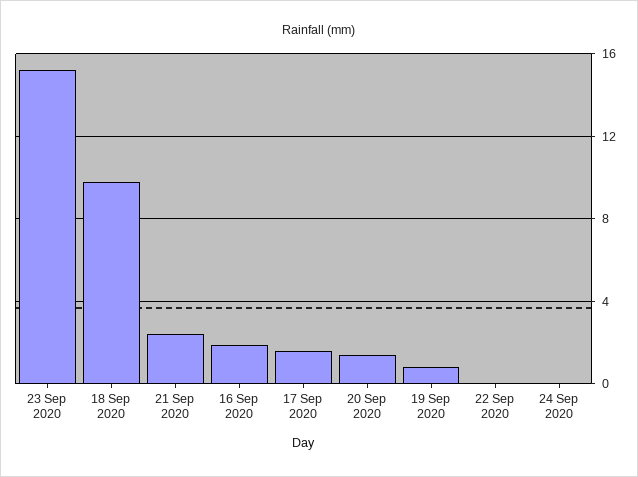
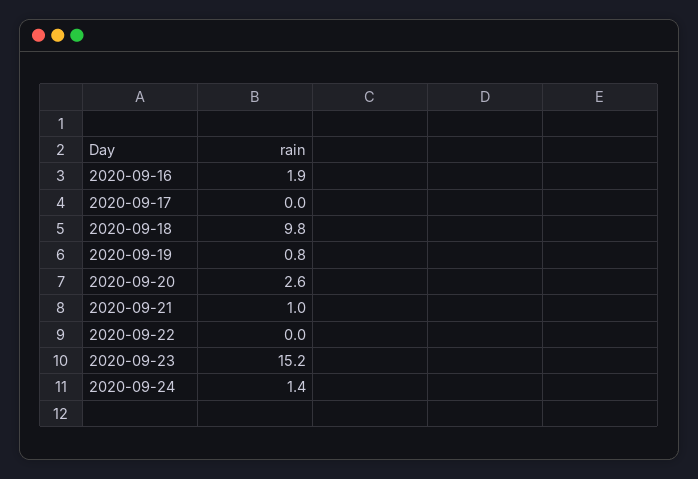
  {
    "23 Sep 2020": 15.2,
    "18 Sep 2020": 9.8,
-   "21 Sep 2020": 2.5,
+   "21 Sep 2020": 1,
    "16 Sep 2020": 1.9,
-   "17 Sep 2020": 1.5,
+   "17 Sep 2020": 0,
-   "20 Sep 2020": 1.5,
+   "20 Sep 2020": 2.6,
    "19 Sep 2020": 0.8,
    "22 Sep 2020": 0,
-   "24 Sep 2020": 0
+   "24 Sep 2020": 1.4
  }

